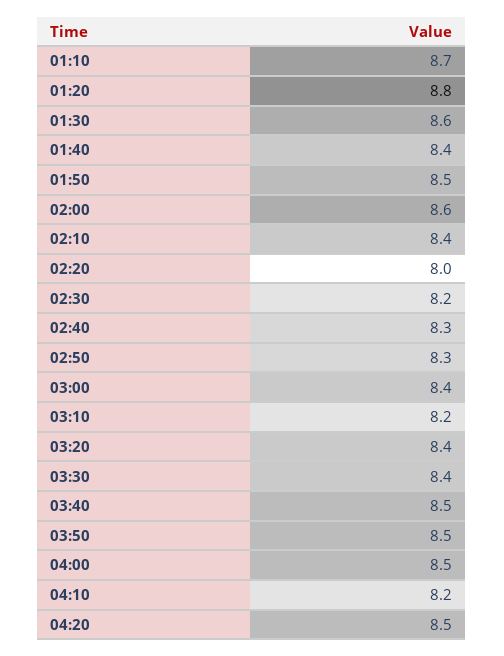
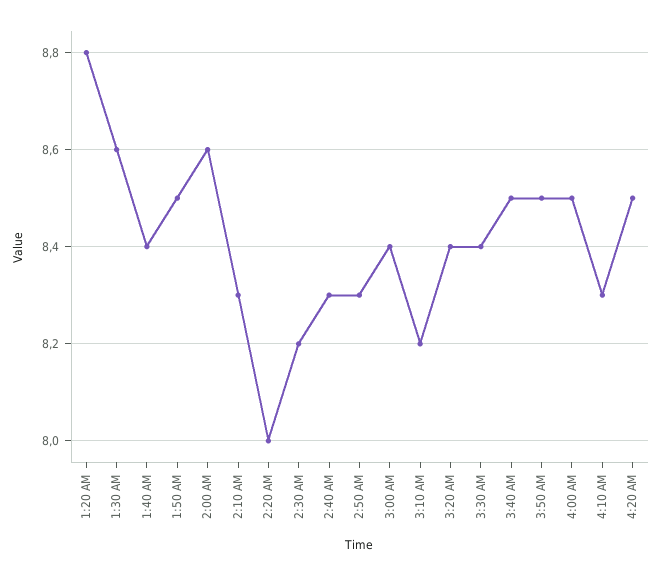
  {
-   "01:10": 8.7,
    "01:20": 8.8,
    "01:30": 8.6,
    "01:40": 8.4,
    "01:50": 8.5,
    "02:00": 8.6,
-   "02:10": 8.4,
+   "02:10": 8.3,
    "02:20": 8,
    "02:30": 8.2,
    "02:40": 8.3,
    "02:50": 8.3,
    "03:00": 8.4,
    "03:10": 8.2,
    "03:20": 8.4,
    "03:30": 8.4,
    "03:40": 8.5,
    "03:50": 8.5,
    "04:00": 8.5,
-   "04:10": 8.2,
+   "04:10": 8.3,
    "04:20": 8.5
  }

